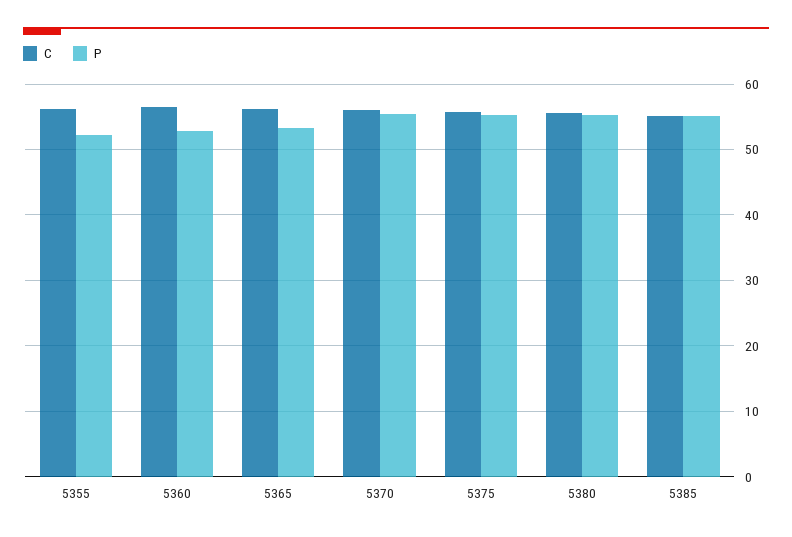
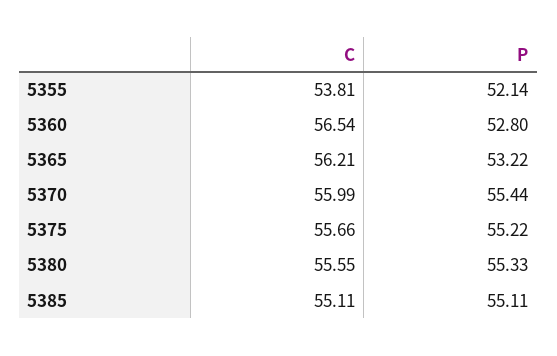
  {
    "C": {
-     "5355": 56,
+     "5355": 53.81,
      "5360": 56.54,
      "5365": 56.21,
      "5370": 55.99,
      "5375": 55.66,
      "5380": 55.55,
      "5385": 55.11
    },
    "P": {
      "5355": 52.14,
      "5360": 52.8,
      "5365": 53.22,
      "5370": 55.44,
      "5375": 55.22,
      "5380": 55.33,
      "5385": 55.11
    }
  }

